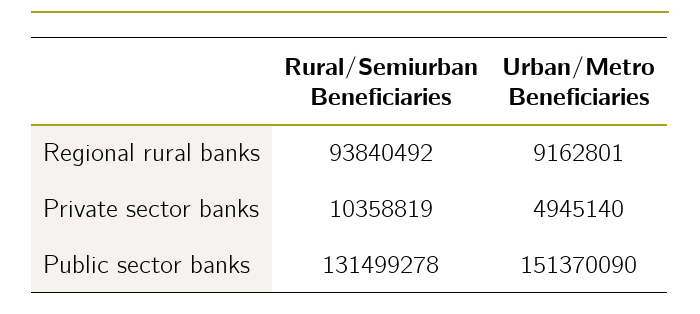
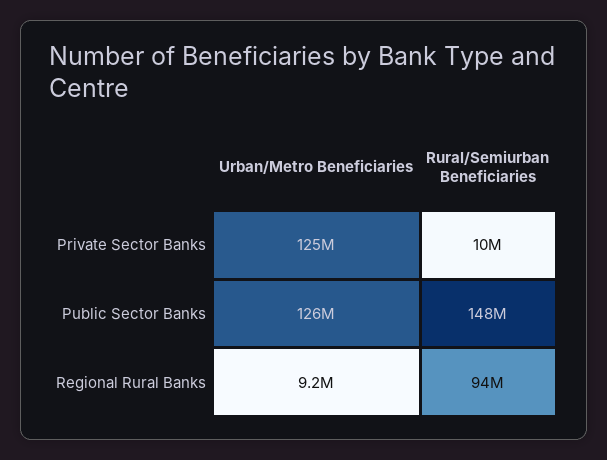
  {
    "Rural/Semiurban Beneficiaries": {
      "Regional rural banks": 93840492,
      "Private sector banks": 10358819,
-     "Public sector banks": 131499278
+     "Public sector banks": 148000000
    },
    "Urban/Metro Beneficiaries": {
      "Regional rural banks": 9162801,
-     "Private sector banks": 4945140,
+     "Private sector banks": 125000000,
-     "Public sector banks": 151370090
+     "Public sector banks": 126000000
    }
  }

